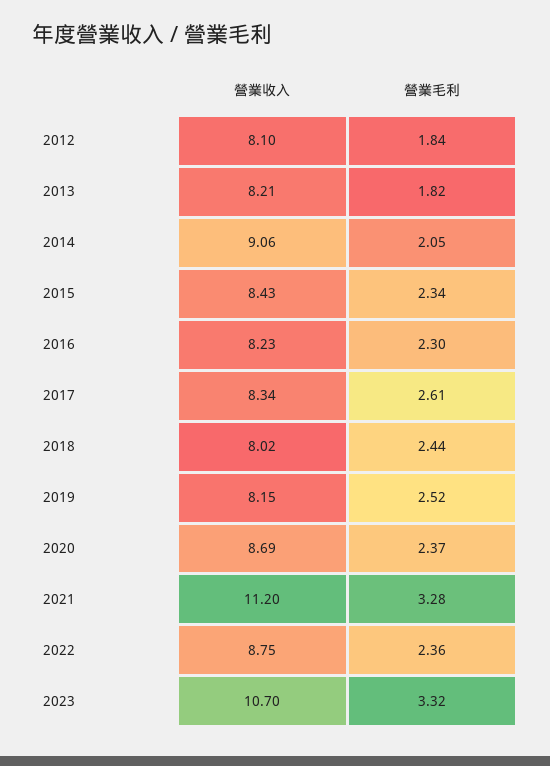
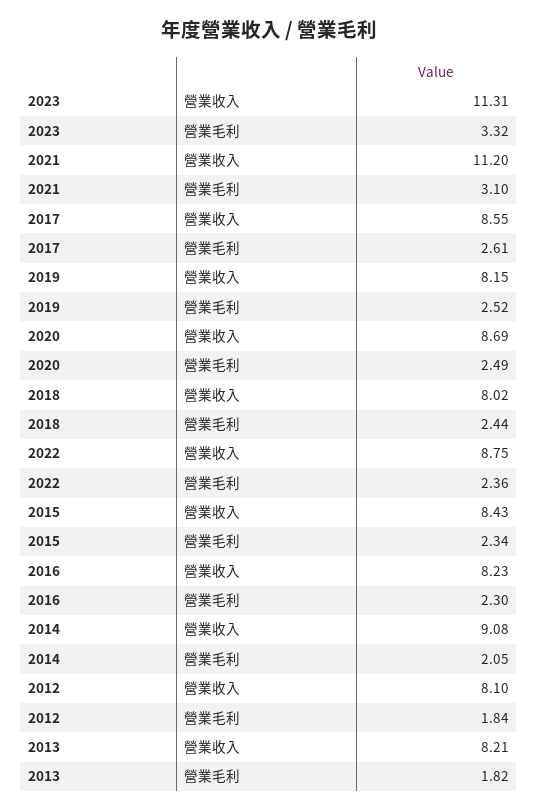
  {
    "營業收入": {
      "2012": 8.1,
      "2013": 8.21,
-     "2014": 9.06,
+     "2014": 9.08,
      "2015": 8.43,
      "2016": 8.23,
-     "2017": 8.34,
+     "2017": 8.55,
      "2018": 8.02,
      "2019": 8.15,
      "2020": 8.69,
      "2021": 11.2,
      "2022": 8.75,
-     "2023": 10.7
+     "2023": 11.31
    },
    "營業毛利": {
      "2012": 1.84,
      "2013": 1.82,
      "2014": 2.05,
      "2015": 2.34,
      "2016": 2.3,
      "2017": 2.61,
      "2018": 2.44,
      "2019": 2.52,
-     "2020": 2.37,
+     "2020": 2.49,
-     "2021": 3.28,
+     "2021": 3.1,
      "2022": 2.36,
      "2023": 3.32
    }
  }

